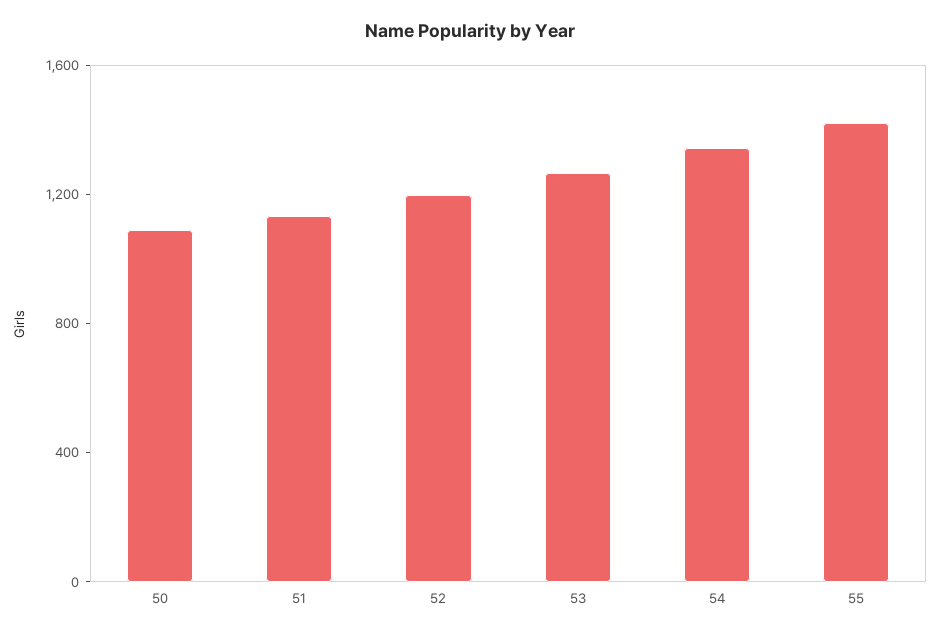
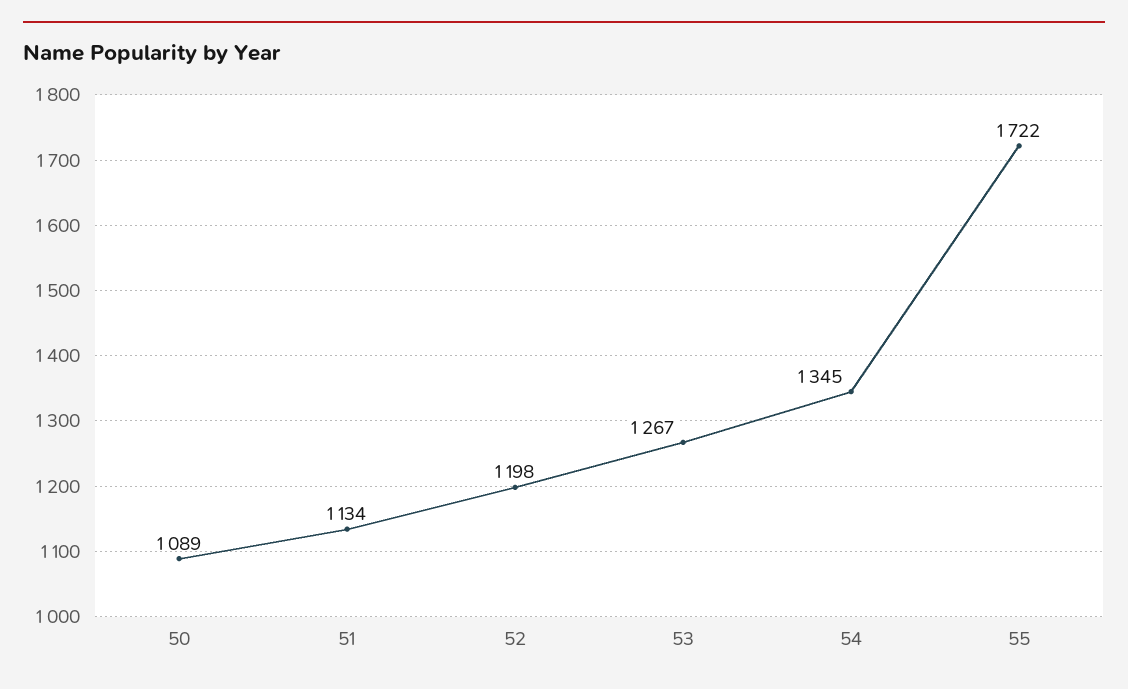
  {
    "50": 1089,
    "51": 1134,
    "52": 1198,
    "53": 1267,
    "54": 1345,
-   "55": 1400
+   "55": 1722
  }

